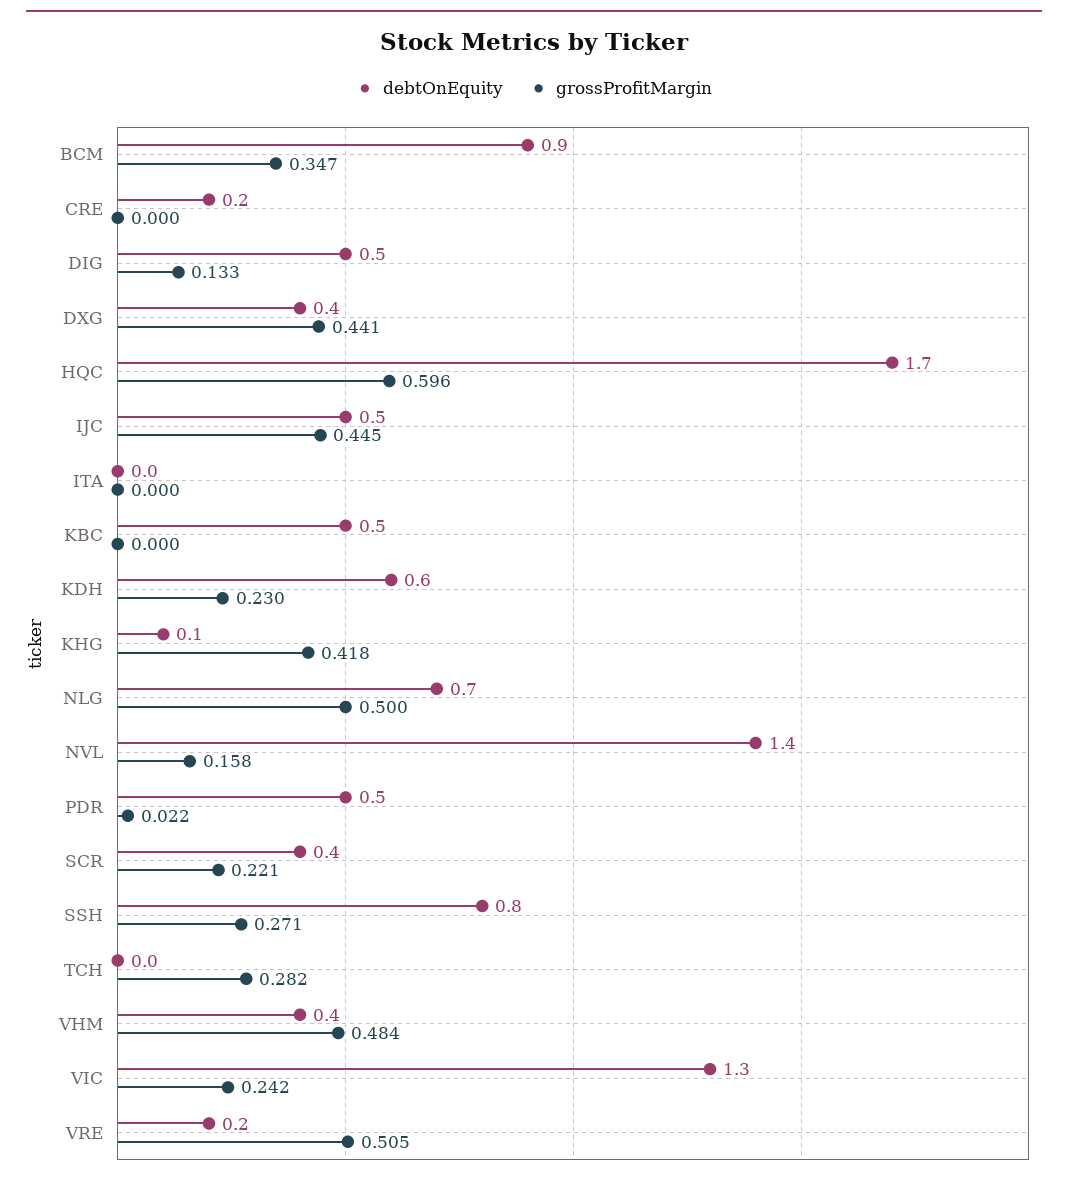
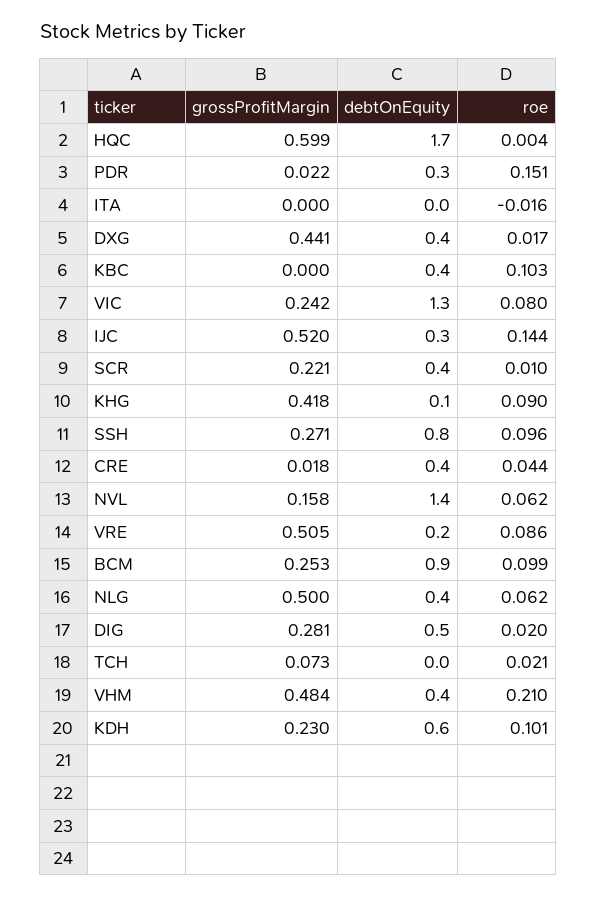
  {
    "debtOnEquity": {
      "BCM": 0.9,
-     "CRE": 0.2,
+     "CRE": 0.4,
      "DIG": 0.5,
      "DXG": 0.4,
      "HQC": 1.7,
-     "IJC": 0.5,
+     "IJC": 0.3,
      "ITA": 0,
-     "KBC": 0.5,
+     "KBC": 0.4,
      "KDH": 0.6,
      "KHG": 0.1,
-     "NLG": 0.7,
+     "NLG": 0.4,
      "NVL": 1.4,
-     "PDR": 0.5,
+     "PDR": 0.3,
      "SCR": 0.4,
      "SSH": 0.8,
      "TCH": 0,
      "VHM": 0.4,
      "VIC": 1.3,
      "VRE": 0.2
    },
    "grossProfitMargin": {
-     "BCM": 0.347,
+     "BCM": 0.253,
-     "CRE": 0,
+     "CRE": 0.018,
-     "DIG": 0.133,
+     "DIG": 0.281,
      "DXG": 0.441,
-     "HQC": 0.596,
+     "HQC": 0.599,
-     "IJC": 0.445,
+     "IJC": 0.52,
      "ITA": 0,
      "KBC": 0,
      "KDH": 0.23,
      "KHG": 0.418,
      "NLG": 0.5,
      "NVL": 0.158,
      "PDR": 0.022,
      "SCR": 0.221,
      "SSH": 0.271,
-     "TCH": 0.282,
+     "TCH": 0.073,
      "VHM": 0.484,
      "VIC": 0.242,
      "VRE": 0.505
-   }
+   },
+   "roe": {
+     "HQC": 0.004,
+     "PDR": 0.151,
+     "ITA": -0.016,
+     "DXG": 0.017,
+     "KBC": 0.103,
+     "VIC": 0.08,
+     "IJC": 0.144,
+     "SCR": 0.01,
+     "KHG": 0.09,
+     "SSH": 0.096,
+     "CRE": 0.044,
+     "NVL": 0.062,
+     "VRE": 0.086,
+     "BCM": 0.099,
+     "NLG": 0.062,
+     "DIG": 0.02,
+     "TCH": 0.021,
+     "VHM": 0.21,
+     "KDH": 0.101
+   }
  }

